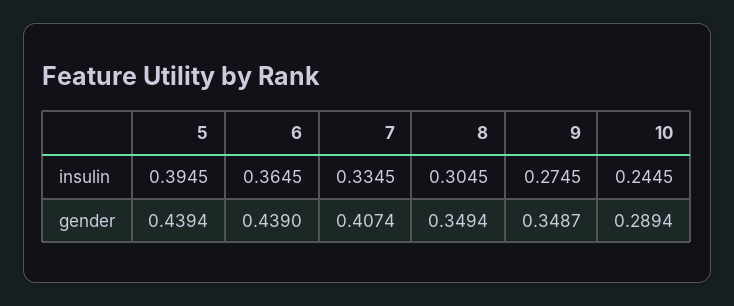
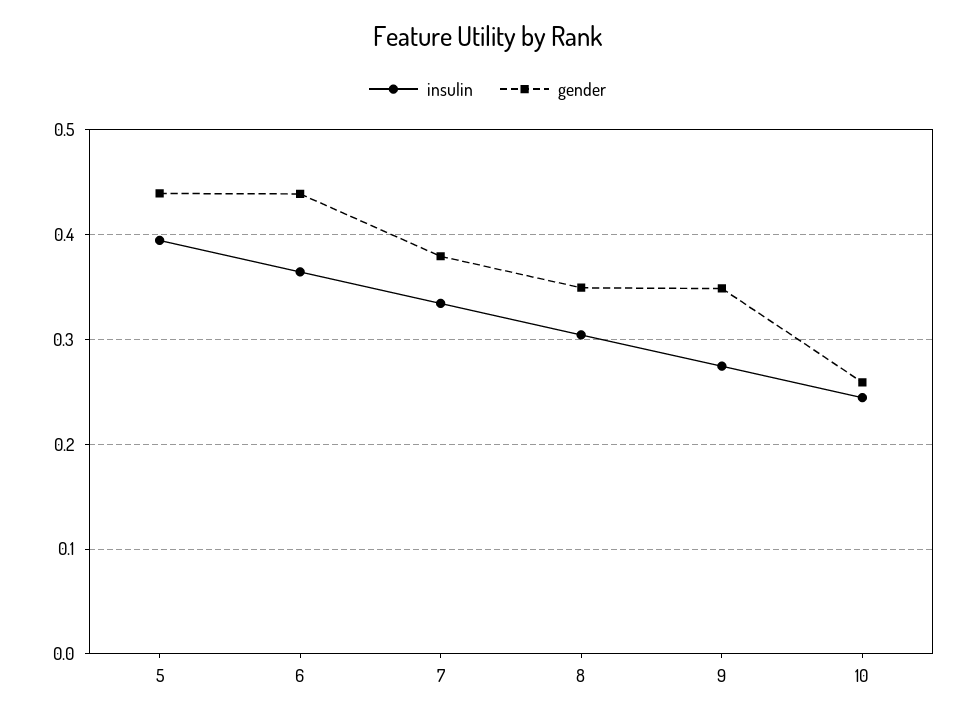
  {
    "insulin": {
      "5": 0.3945,
      "6": 0.3645,
      "7": 0.3345,
      "8": 0.3045,
      "9": 0.2745,
      "10": 0.2445
    },
    "gender": {
      "5": 0.4394,
      "6": 0.439,
-     "7": 0.4074,
+     "7": 0.38,
      "8": 0.3494,
      "9": 0.3487,
-     "10": 0.2894
+     "10": 0.26
    }
  }

